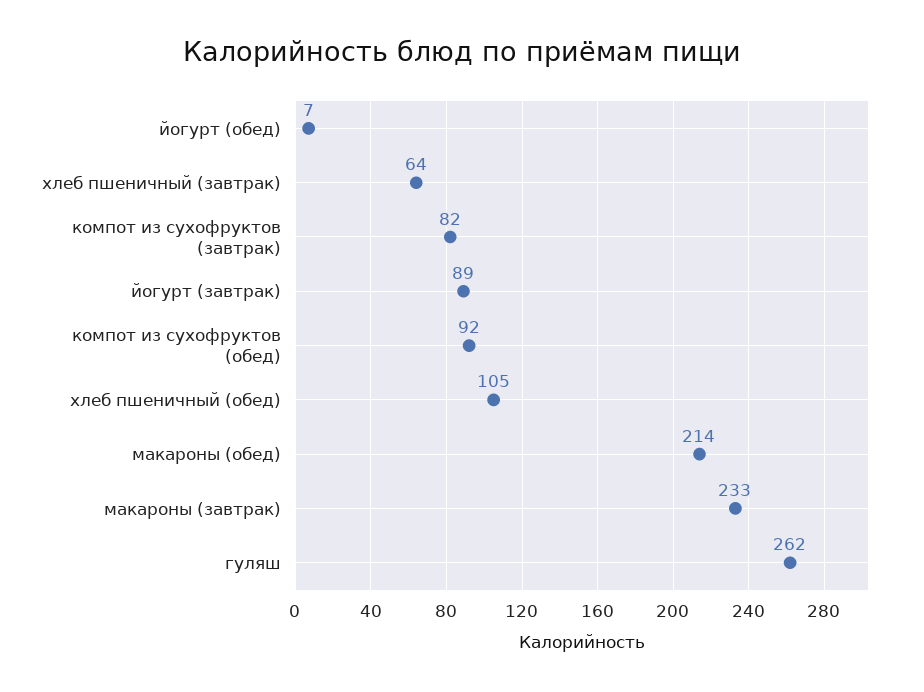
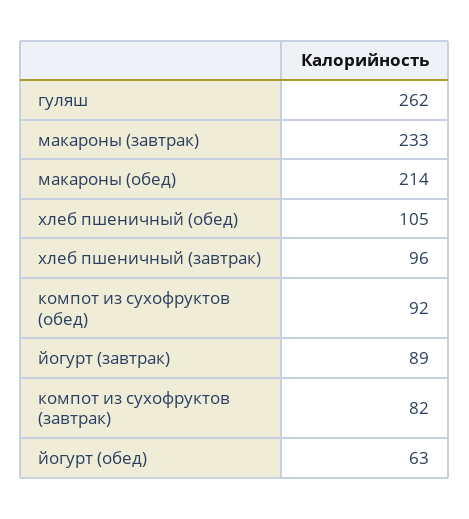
  {
-   "йогурт (обед)": 7,
+   "йогурт (обед)": 63,
-   "хлеб пшеничный (завтрак)": 64,
+   "хлеб пшеничный (завтрак)": 96,
    "компот из сухофруктов (завтрак)": 82,
    "йогурт (завтрак)": 89,
    "компот из сухофруктов (обед)": 92,
    "хлеб пшеничный (обед)": 105,
    "макароны (обед)": 214,
    "макароны (завтрак)": 233,
    "гуляш": 262
  }

